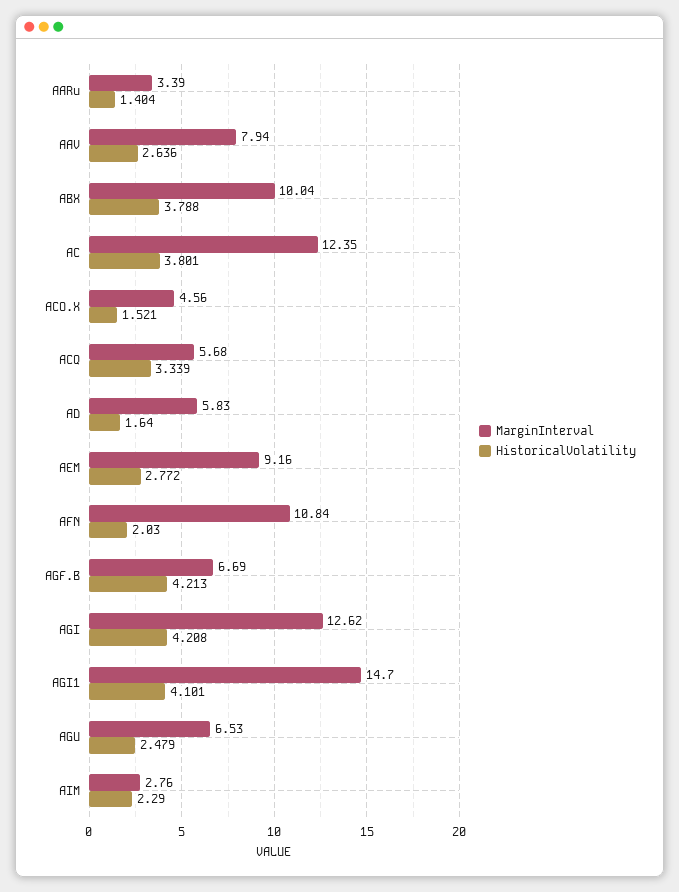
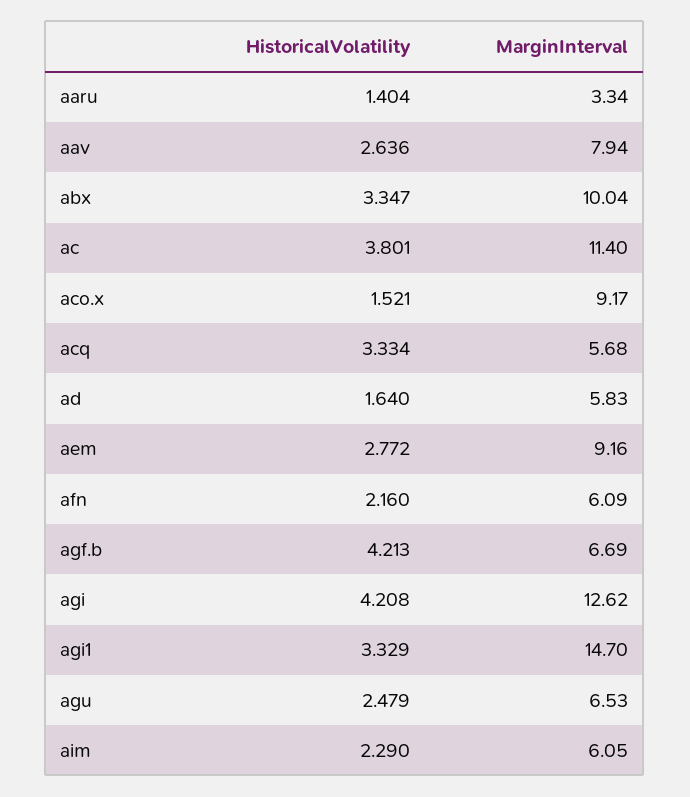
  {
    "MarginInterval": {
-     "AARu": 3.39,
+     "AARu": 3.34,
      "AAV": 7.94,
      "ABX": 10.04,
-     "AC": 12.35,
+     "AC": 11.4,
-     "ACO.X": 4.56,
+     "ACO.X": 9.17,
      "ACQ": 5.68,
      "AD": 5.83,
      "AEM": 9.16,
-     "AFN": 10.84,
+     "AFN": 6.09,
      "AGF.B": 6.69,
      "AGI": 12.62,
      "AGI1": 14.7,
      "AGU": 6.53,
-     "AIM": 2.76
+     "AIM": 6.05
    },
    "HistoricalVolatility": {
      "AARu": 1.404,
      "AAV": 2.636,
-     "ABX": 3.788,
+     "ABX": 3.347,
      "AC": 3.801,
      "ACO.X": 1.521,
-     "ACQ": 3.339,
+     "ACQ": 3.334,
      "AD": 1.64,
      "AEM": 2.772,
-     "AFN": 2.03,
+     "AFN": 2.16,
      "AGF.B": 4.213,
      "AGI": 4.208,
-     "AGI1": 4.101,
+     "AGI1": 3.329,
      "AGU": 2.479,
      "AIM": 2.29
    }
  }

